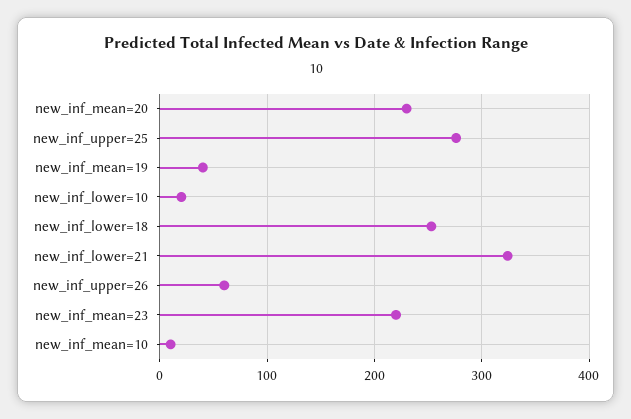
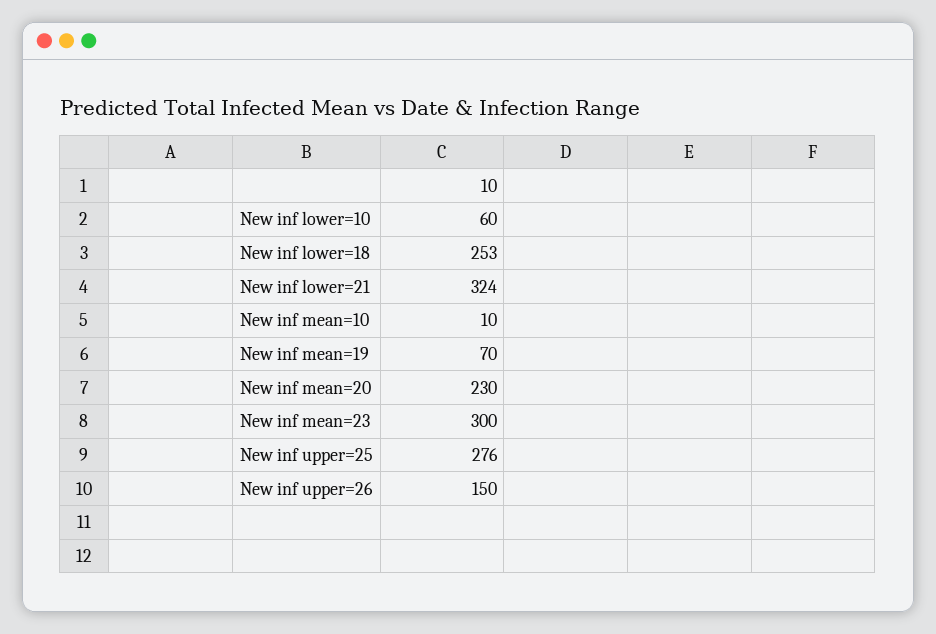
  {
    "new_inf_mean=20": 230,
    "new_inf_upper=25": 276,
-   "new_inf_mean=19": 40,
+   "new_inf_mean=19": 70,
-   "new_inf_lower=10": 20,
+   "new_inf_lower=10": 60,
    "new_inf_lower=18": 253,
    "new_inf_lower=21": 324,
-   "new_inf_upper=26": 60,
+   "new_inf_upper=26": 150,
-   "new_inf_mean=23": 220,
+   "new_inf_mean=23": 300,
    "new_inf_mean=10": 10
  }

